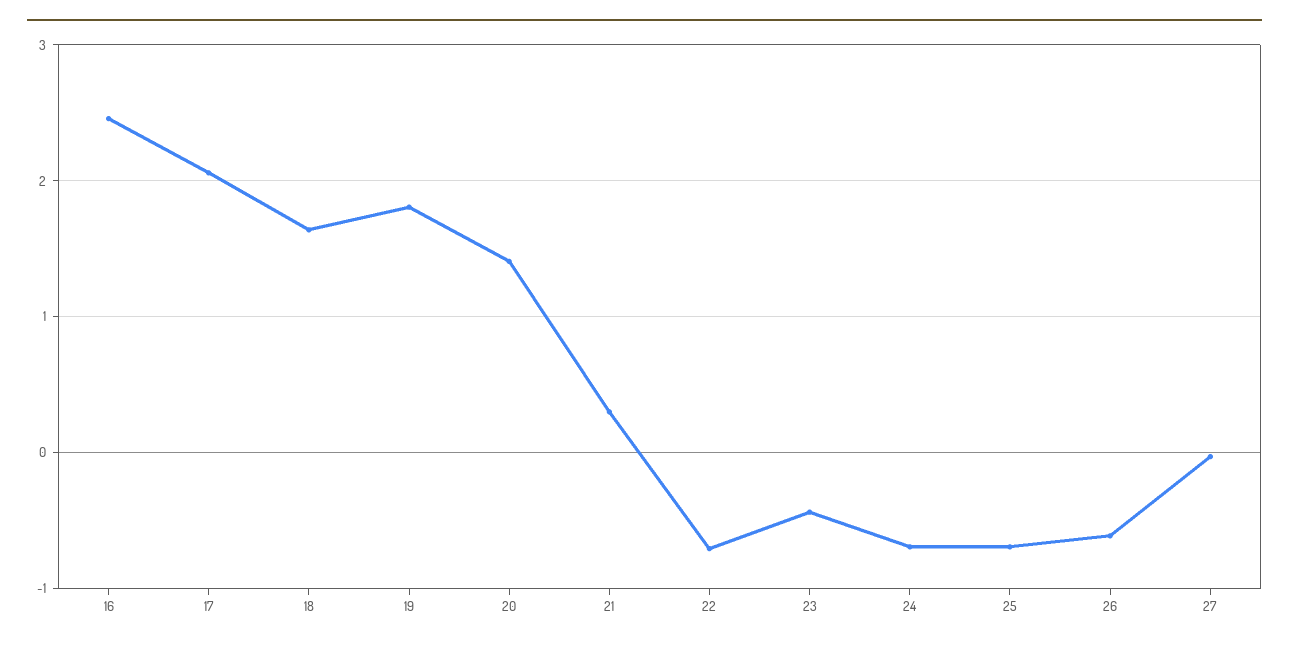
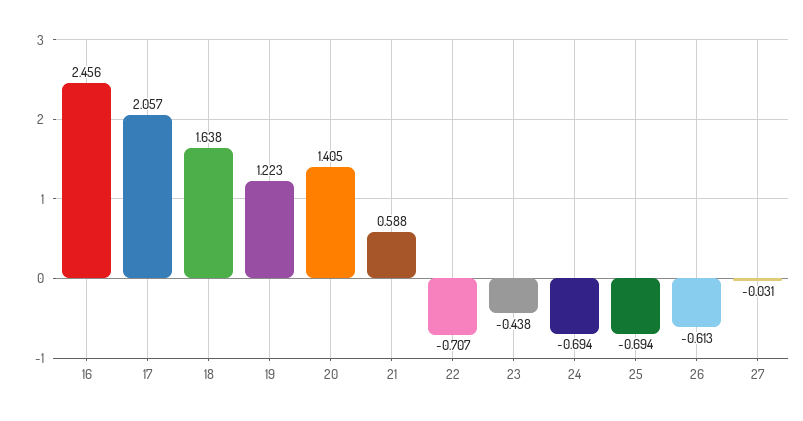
  {
    "16": 2.456,
    "17": 2.057,
    "18": 1.638,
-   "19": 1.8,
+   "19": 1.223,
    "20": 1.405,
-   "21": 0.3,
+   "21": 0.588,
    "22": -0.707,
    "23": -0.438,
    "24": -0.694,
    "25": -0.694,
    "26": -0.613,
    "27": -0.031
  }

